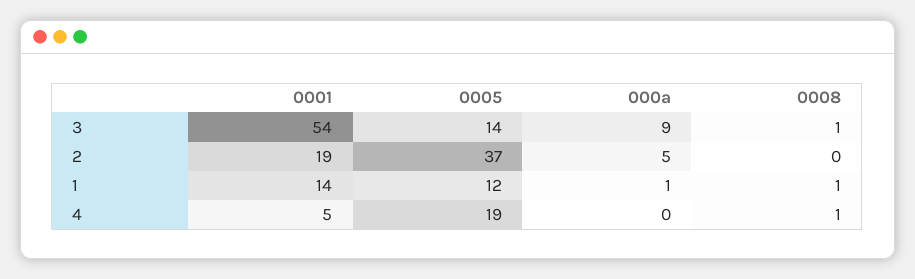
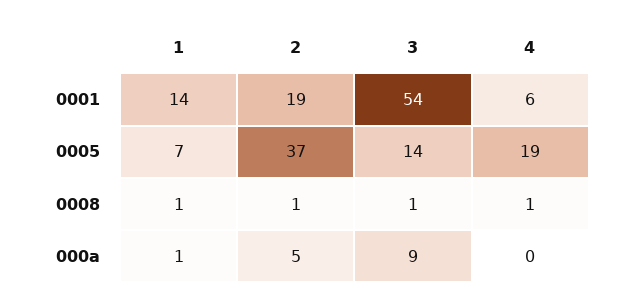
  {
    "0001": {
      "3": 54,
      "2": 19,
      "1": 14,
-     "4": 5
+     "4": 6
    },
    "0005": {
      "3": 14,
      "2": 37,
-     "1": 12,
+     "1": 7,
      "4": 19
    },
    "000a": {
      "3": 9,
      "2": 5,
      "1": 1,
      "4": 0
    },
    "0008": {
      "3": 1,
-     "2": 0,
+     "2": 1,
      "1": 1,
      "4": 1
    }
  }

